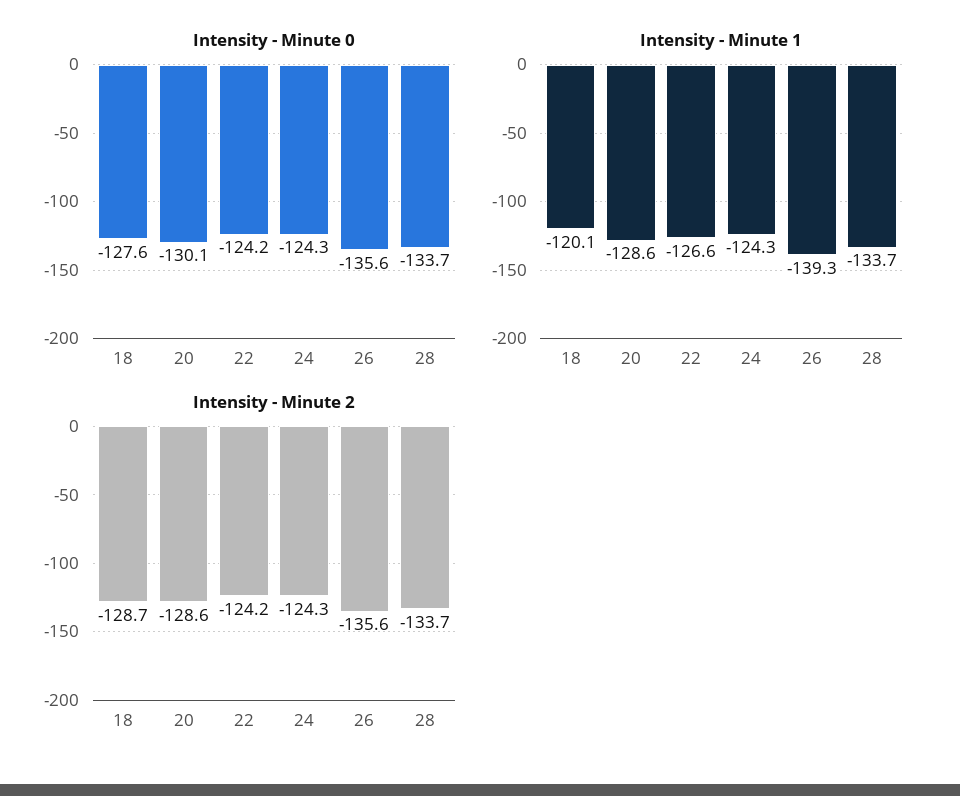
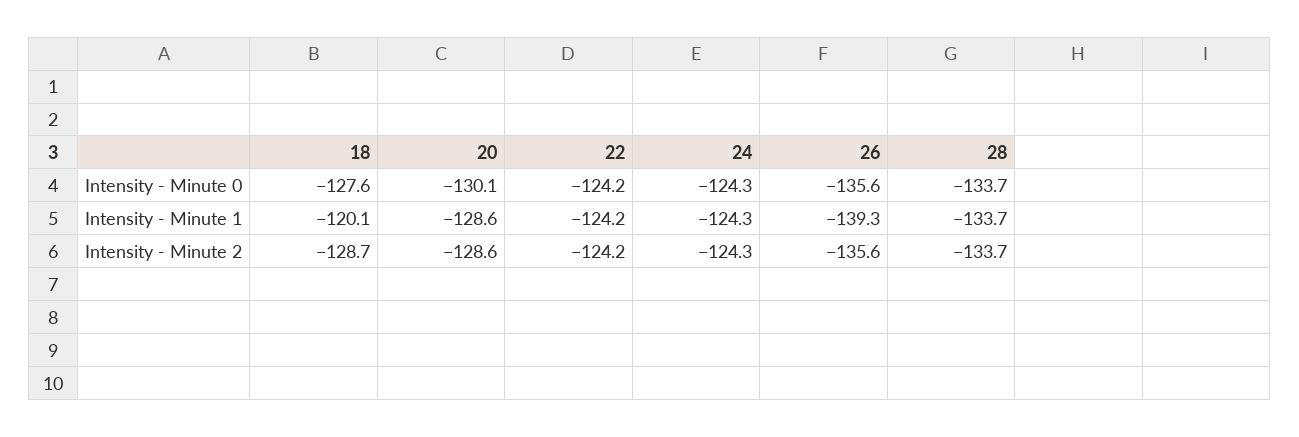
  {
    "Intensity - Minute 0": {
      "18": -127.6,
      "20": -130.1,
      "22": -124.2,
      "24": -124.3,
      "26": -135.6,
      "28": -133.7
    },
    "Intensity - Minute 1": {
      "18": -120.1,
      "20": -128.6,
-     "22": -126.6,
+     "22": -124.2,
      "24": -124.3,
      "26": -139.3,
      "28": -133.7
    },
    "Intensity - Minute 2": {
      "18": -128.7,
      "20": -128.6,
      "22": -124.2,
      "24": -124.3,
      "26": -135.6,
      "28": -133.7
    }
  }

